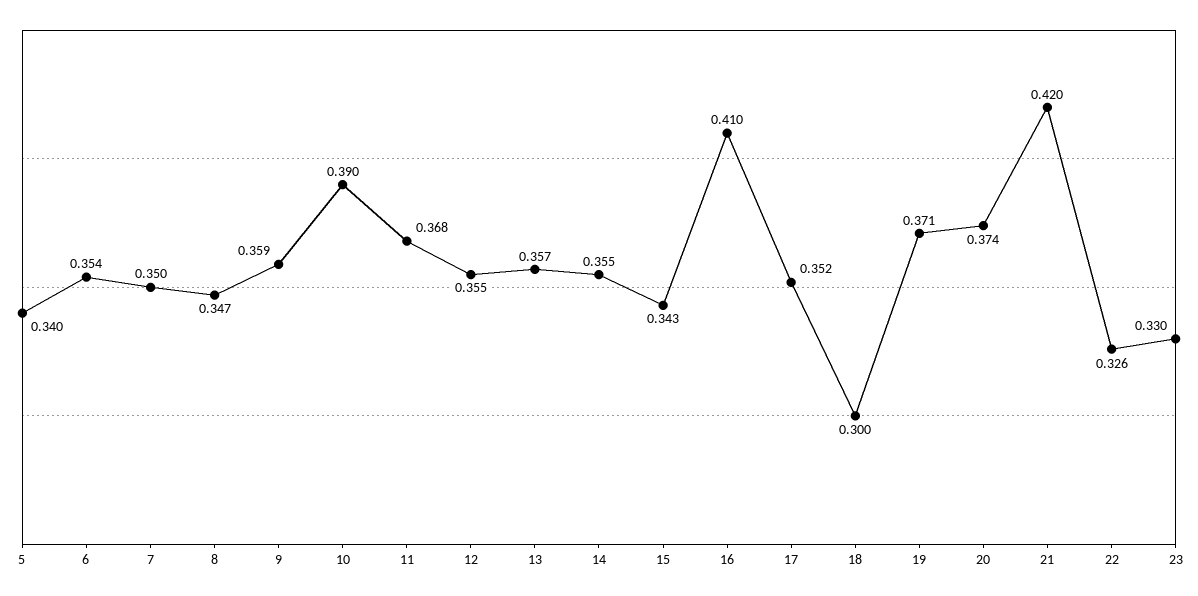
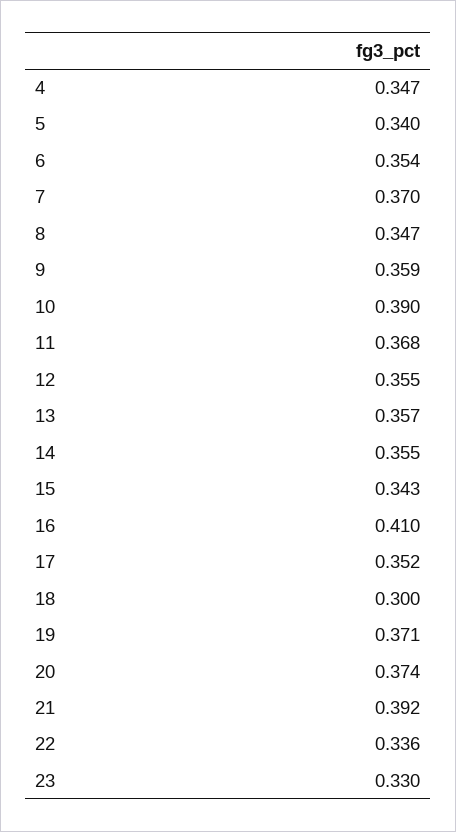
  {
    "5": 0.34,
    "6": 0.354,
-   "7": 0.35,
+   "7": 0.37,
    "8": 0.347,
    "9": 0.359,
    "10": 0.39,
    "11": 0.368,
    "12": 0.355,
    "13": 0.357,
    "14": 0.355,
    "15": 0.343,
    "16": 0.41,
    "17": 0.352,
    "18": 0.3,
    "19": 0.371,
    "20": 0.374,
-   "21": 0.42,
+   "21": 0.392,
-   "22": 0.326,
+   "22": 0.336,
-   "23": 0.33
+   "23": 0.33,
+   "4": 0.347
  }

